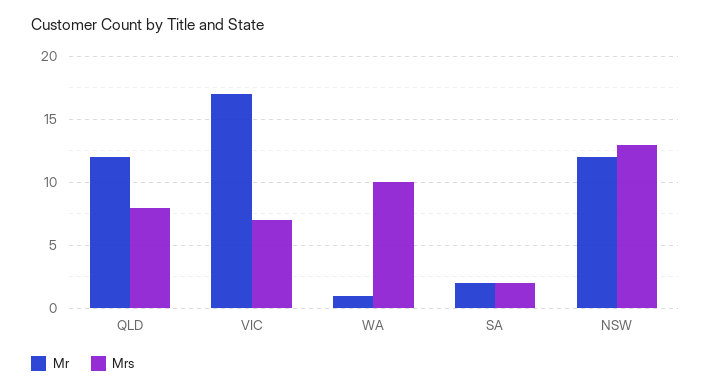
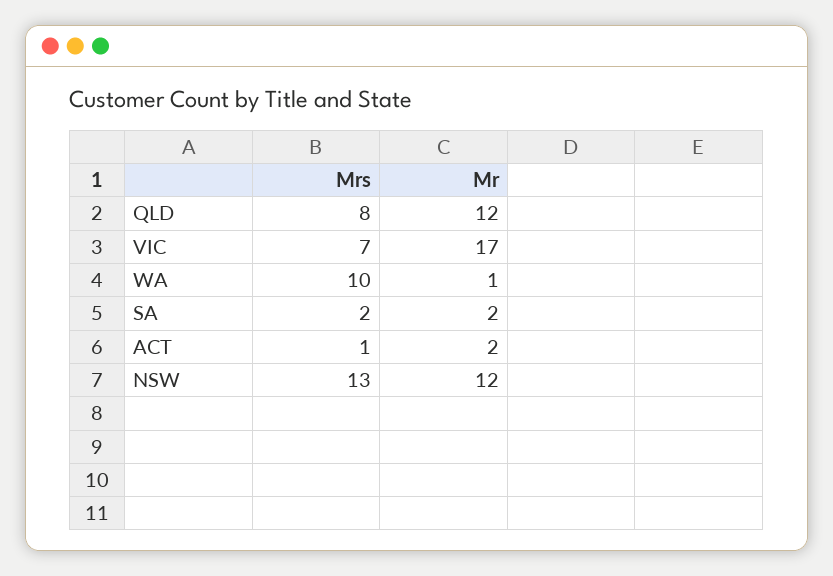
  {
    "Mr": {
      "QLD": 12,
      "VIC": 17,
      "WA": 1,
      "SA": 2,
-     "NSW": 12
+     "NSW": 12,
+     "ACT": 2
    },
    "Mrs": {
      "QLD": 8,
      "VIC": 7,
      "WA": 10,
      "SA": 2,
-     "NSW": 13
+     "NSW": 13,
+     "ACT": 1
    }
  }

